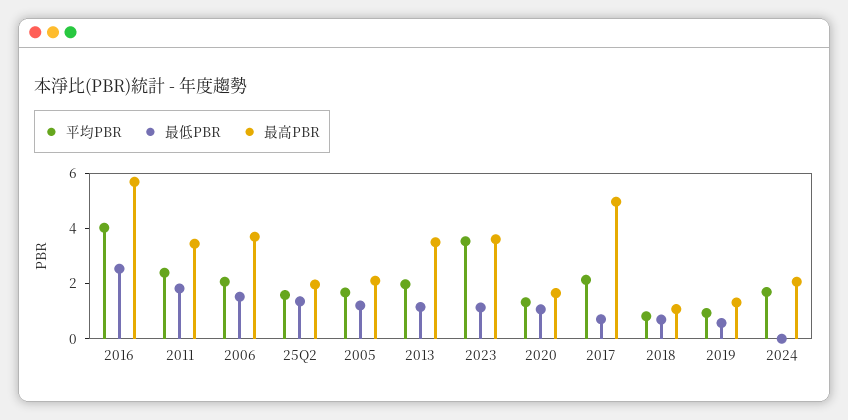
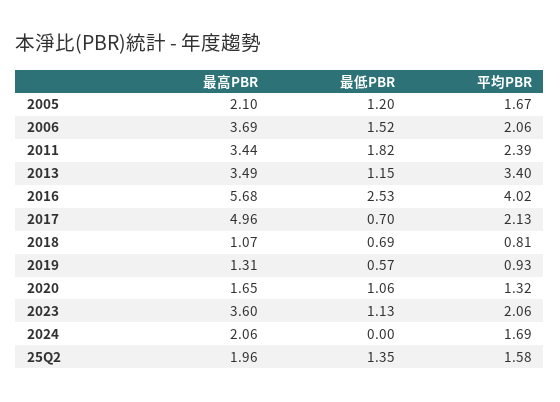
  {
    "平均PBR": {
      "2016": 4.02,
      "2011": 2.39,
      "2006": 2.06,
      "25Q2": 1.58,
      "2005": 1.67,
-     "2013": 2,
+     "2013": 3.4,
-     "2023": 3.5,
+     "2023": 2.06,
      "2020": 1.32,
      "2017": 2.13,
      "2018": 0.81,
      "2019": 0.93,
      "2024": 1.69
    },
    "最低PBR": {
      "2016": 2.53,
      "2011": 1.82,
      "2006": 1.52,
      "25Q2": 1.35,
      "2005": 1.2,
      "2013": 1.15,
      "2023": 1.13,
      "2020": 1.06,
      "2017": 0.7,
      "2018": 0.69,
      "2019": 0.57,
      "2024": 0
    },
    "最高PBR": {
      "2016": 5.68,
      "2011": 3.44,
      "2006": 3.69,
      "25Q2": 1.96,
      "2005": 2.1,
      "2013": 3.49,
      "2023": 3.6,
      "2020": 1.65,
      "2017": 4.96,
      "2018": 1.07,
      "2019": 1.31,
      "2024": 2.06
    }
  }

